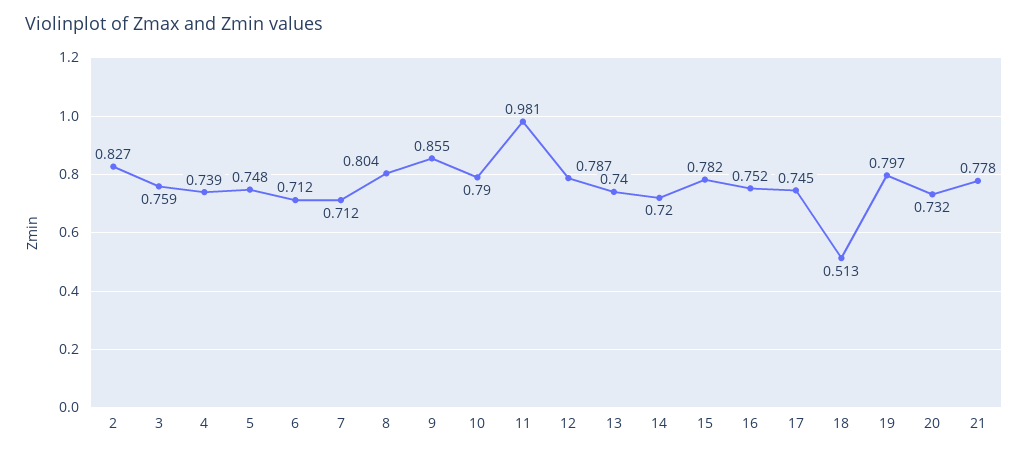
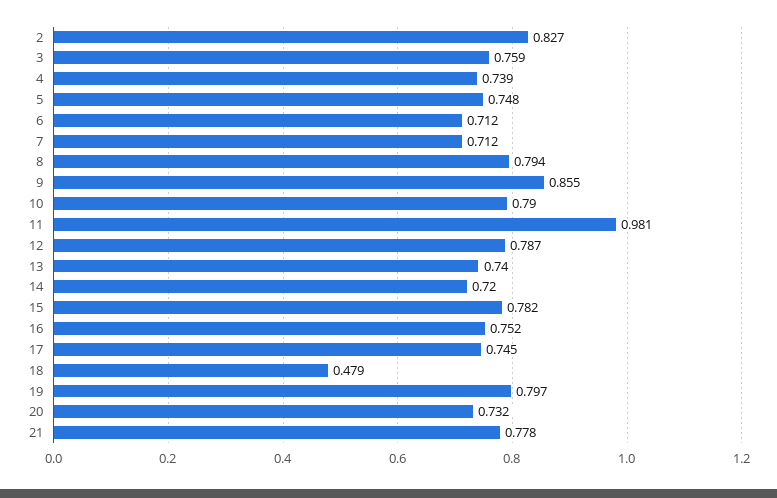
  {
    "2": 0.827,
    "3": 0.759,
    "4": 0.739,
    "5": 0.748,
    "6": 0.712,
    "7": 0.712,
-   "8": 0.804,
+   "8": 0.794,
    "9": 0.855,
    "10": 0.79,
    "11": 0.981,
    "12": 0.787,
    "13": 0.74,
    "14": 0.72,
    "15": 0.782,
    "16": 0.752,
    "17": 0.745,
-   "18": 0.513,
+   "18": 0.479,
    "19": 0.797,
    "20": 0.732,
    "21": 0.778
  }

